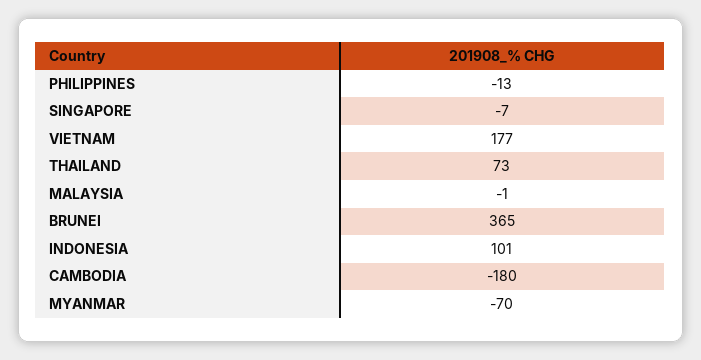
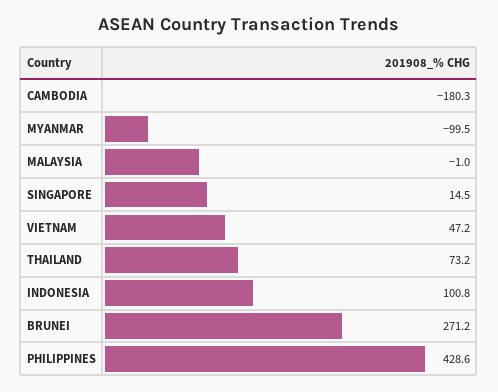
  {
-   "PHILIPPINES": -13,
+   "PHILIPPINES": 428.6,
-   "SINGAPORE": -7,
+   "SINGAPORE": 14.5,
-   "VIETNAM": 177,
+   "VIETNAM": 47.2,
    "THAILAND": 73.2,
    "MALAYSIA": -1,
-   "BRUNEI": 365,
+   "BRUNEI": 271.2,
    "INDONESIA": 100.8,
    "CAMBODIA": -180.3,
-   "MYANMAR": -70
+   "MYANMAR": -99.5
  }

